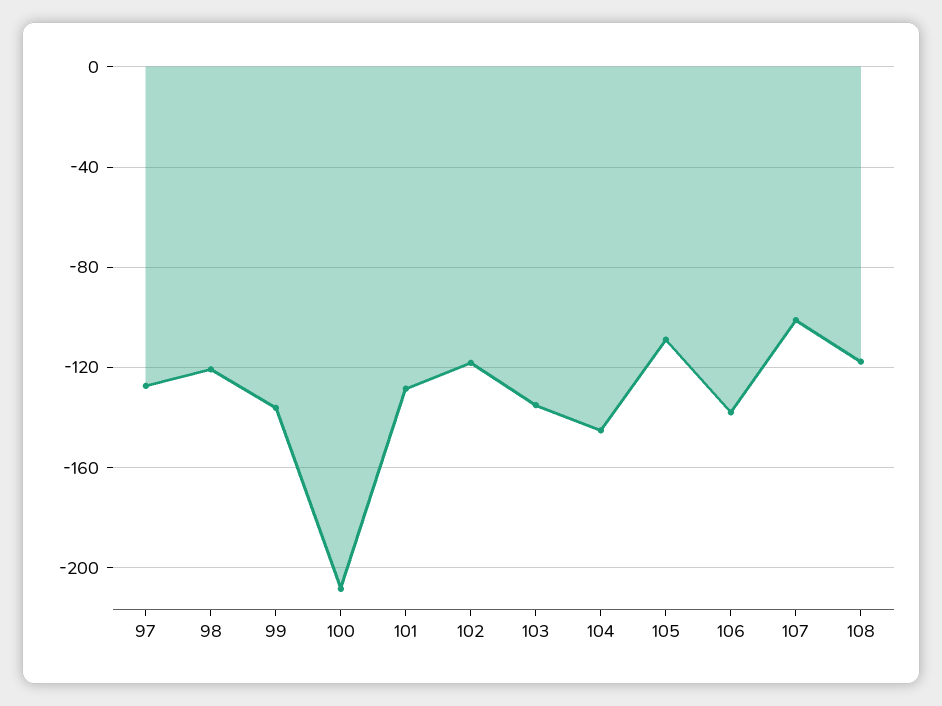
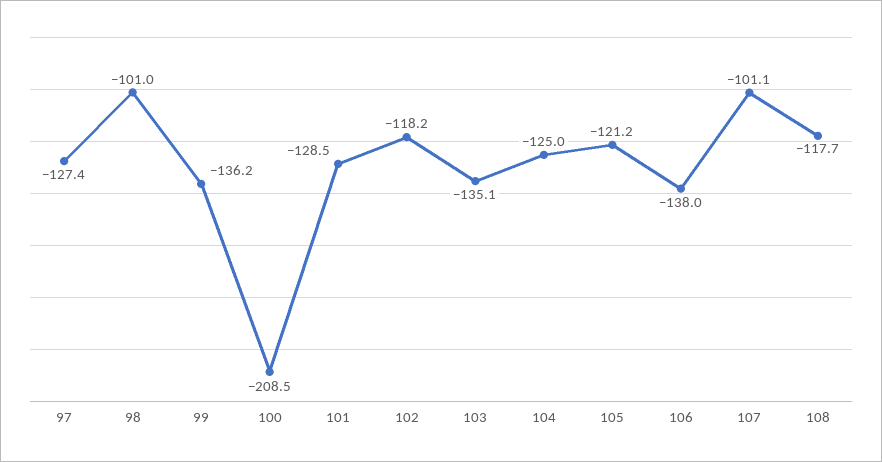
  {
    "97": -127.4,
-   "98": -120,
+   "98": -101,
    "99": -136.2,
    "100": -208.5,
    "101": -128.5,
    "102": -118.2,
    "103": -135.1,
-   "104": -145,
+   "104": -125,
-   "105": -110,
+   "105": -121.2,
    "106": -138,
    "107": -101.1,
    "108": -117.7
  }

